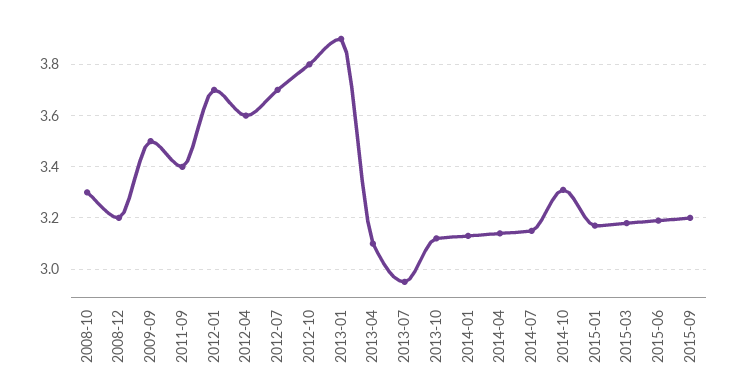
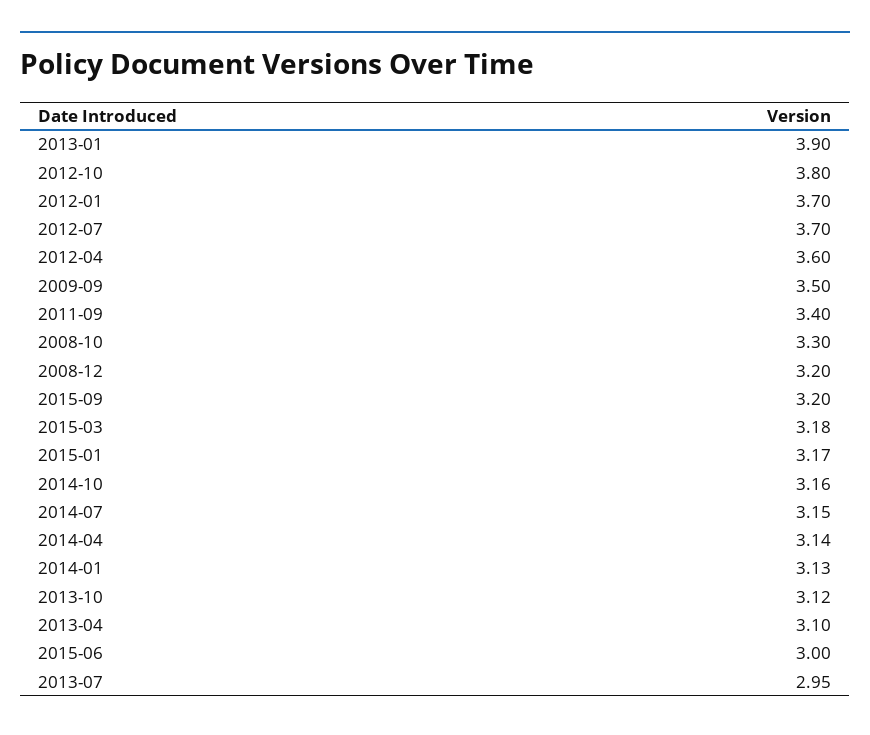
  {
    "2008-10": 3.3,
    "2008-12": 3.2,
    "2009-09": 3.5,
    "2011-09": 3.4,
    "2012-01": 3.7,
    "2012-04": 3.6,
    "2012-07": 3.7,
    "2012-10": 3.8,
    "2013-01": 3.9,
    "2013-04": 3.1,
    "2013-07": 2.95,
    "2013-10": 3.12,
    "2014-01": 3.13,
    "2014-04": 3.14,
    "2014-07": 3.15,
-   "2014-10": 3.3,
+   "2014-10": 3.16,
    "2015-01": 3.17,
    "2015-03": 3.18,
-   "2015-06": 3.2,
+   "2015-06": 3,
    "2015-09": 3.2
  }

